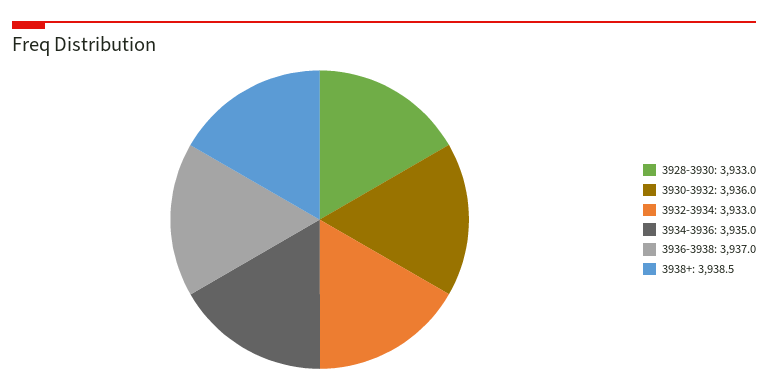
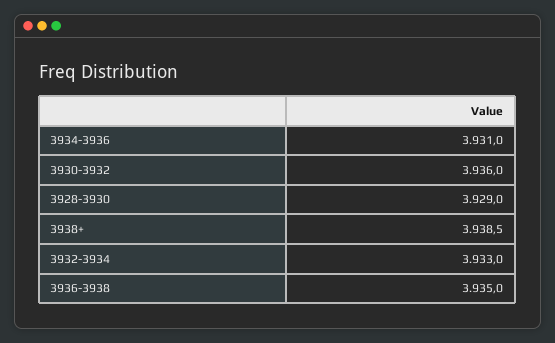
  {
-   "3928-3930": 3933,
+   "3928-3930": 3929,
    "3930-3932": 3936,
    "3932-3934": 3933,
-   "3934-3936": 3935,
+   "3934-3936": 3931,
-   "3936-3938": 3937,
+   "3936-3938": 3935,
    "3938+": 3938.5
  }

